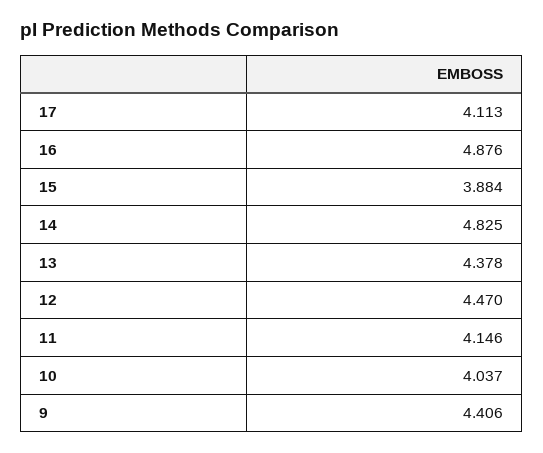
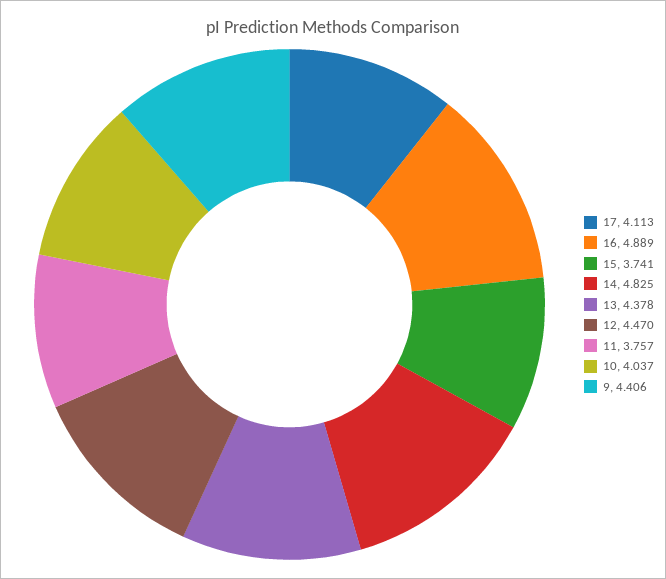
  {
    "17": 4.113,
-   "16": 4.876,
+   "16": 4.889,
-   "15": 3.884,
+   "15": 3.741,
    "14": 4.825,
    "13": 4.378,
    "12": 4.47,
-   "11": 4.146,
+   "11": 3.757,
    "10": 4.037,
    "9": 4.406
  }

